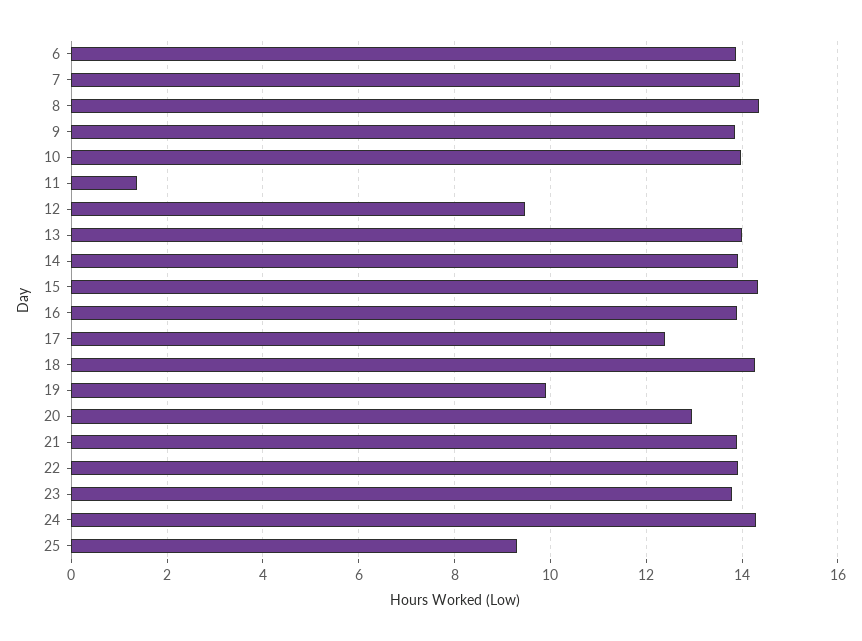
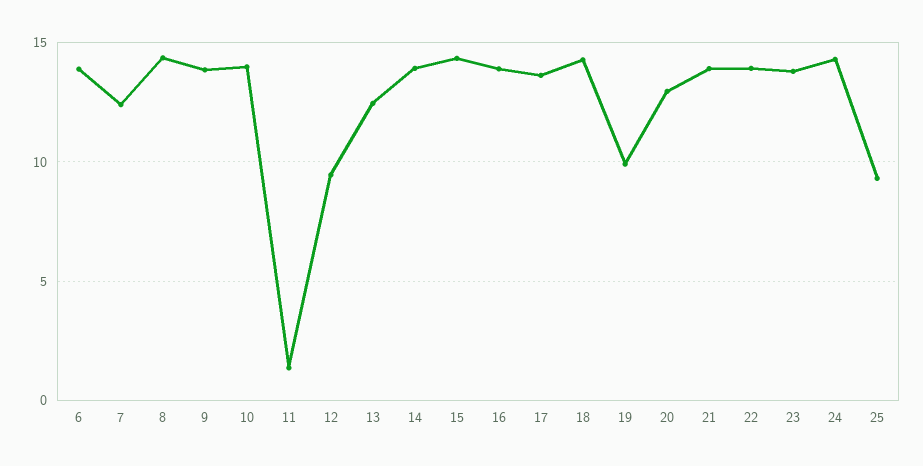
  {
    "6": 13.8,
-   "7": 14,
+   "7": 12.5,
    "8": 14.4,
    "9": 13.8,
    "10": 14,
    "11": 1.4,
    "12": 9.4,
-   "13": 14,
+   "13": 12.5,
    "14": 14,
    "15": 14.4,
    "16": 13.8,
-   "17": 12.4,
+   "17": 13.5,
    "18": 14.2,
    "19": 10,
    "20": 13,
    "21": 14,
    "22": 14,
    "23": 13.8,
    "24": 14.2,
    "25": 9.4
  }

